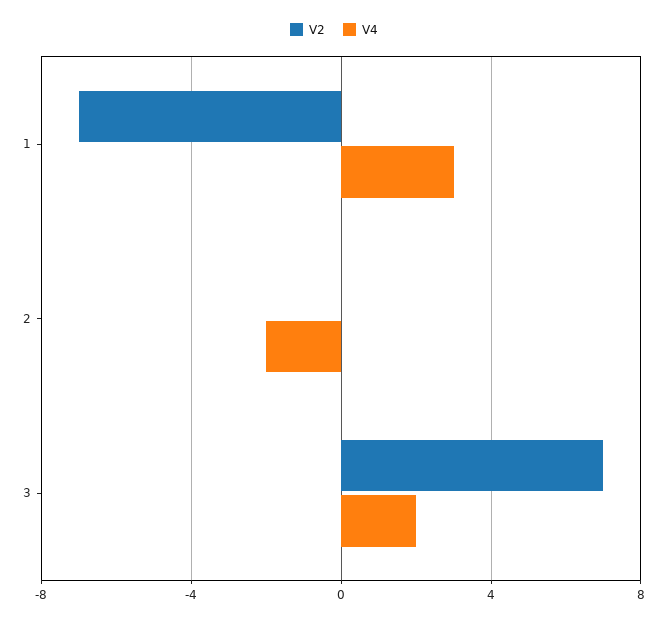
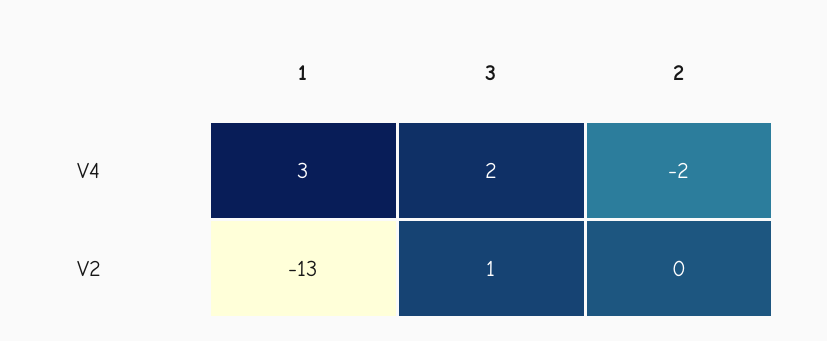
  {
    "V2": {
-     "1": -7,
+     "1": -13,
      "2": 0,
-     "3": 7
+     "3": 1
    },
    "V4": {
      "1": 3,
      "2": -2,
      "3": 2
    }
  }

